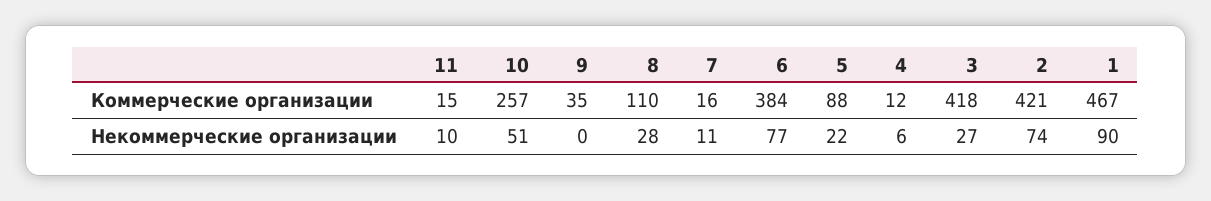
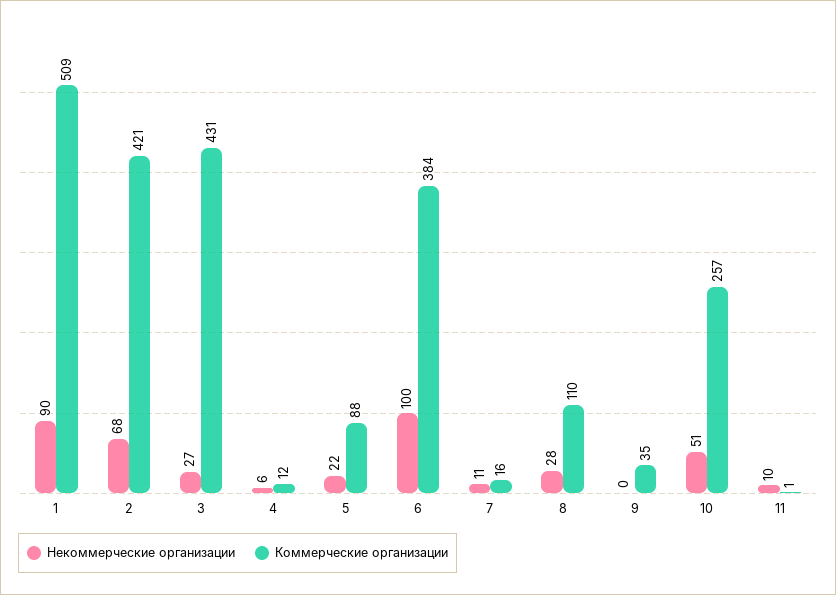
  {
    "Коммерческие организации": {
-     "11": 15,
+     "11": 1,
      "10": 257,
      "9": 35,
      "8": 110,
      "7": 16,
      "6": 384,
      "5": 88,
      "4": 12,
-     "3": 418,
+     "3": 431,
      "2": 421,
-     "1": 467
+     "1": 509
    },
    "Некоммерческие организации": {
      "11": 10,
      "10": 51,
      "9": 0,
      "8": 28,
      "7": 11,
-     "6": 77,
+     "6": 100,
      "5": 22,
      "4": 6,
      "3": 27,
-     "2": 74,
+     "2": 68,
      "1": 90
    }
  }

